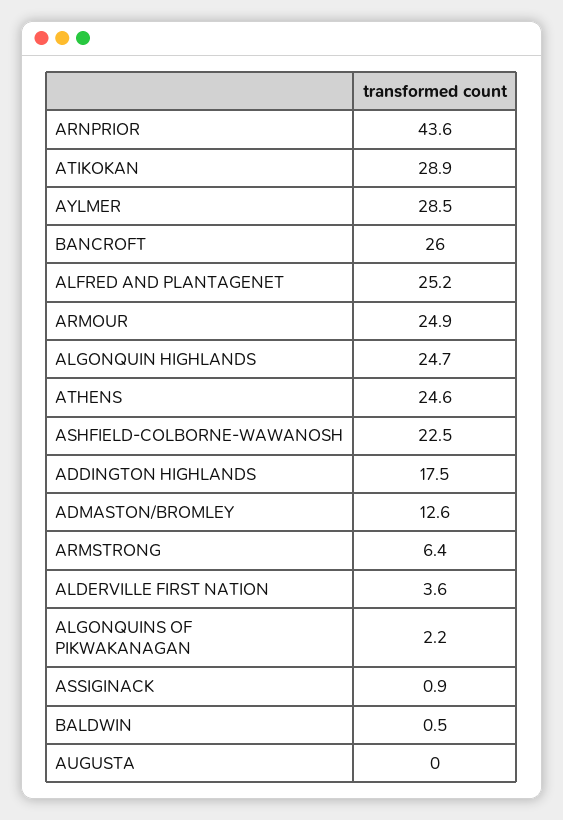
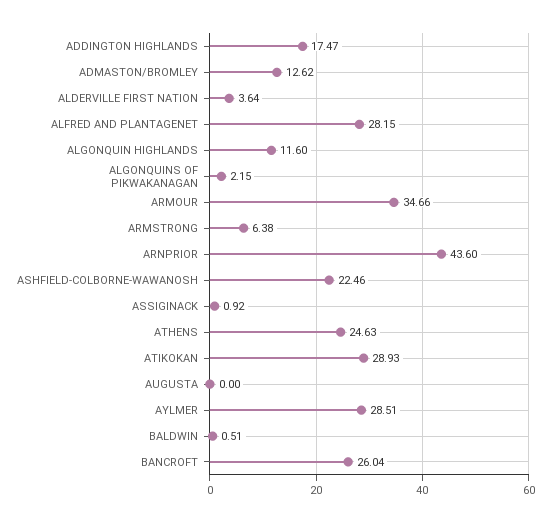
  {
    "ARNPRIOR": 43.6,
    "ATIKOKAN": 28.93,
    "AYLMER": 28.51,
    "BANCROFT": 26.04,
-   "ALFRED AND PLANTAGENET": 25.2,
+   "ALFRED AND PLANTAGENET": 28.15,
-   "ARMOUR": 24.9,
+   "ARMOUR": 34.66,
-   "ALGONQUIN HIGHLANDS": 24.7,
+   "ALGONQUIN HIGHLANDS": 11.6,
    "ATHENS": 24.63,
    "ASHFIELD-COLBORNE-WAWANOSH": 22.46,
    "ADDINGTON HIGHLANDS": 17.47,
    "ADMASTON/BROMLEY": 12.62,
    "ARMSTRONG": 6.38,
    "ALDERVILLE FIRST NATION": 3.64,
    "ALGONQUINS OF PIKWAKANAGAN": 2.15,
    "ASSIGINACK": 0.92,
    "BALDWIN": 0.51,
    "AUGUSTA": 0
  }

